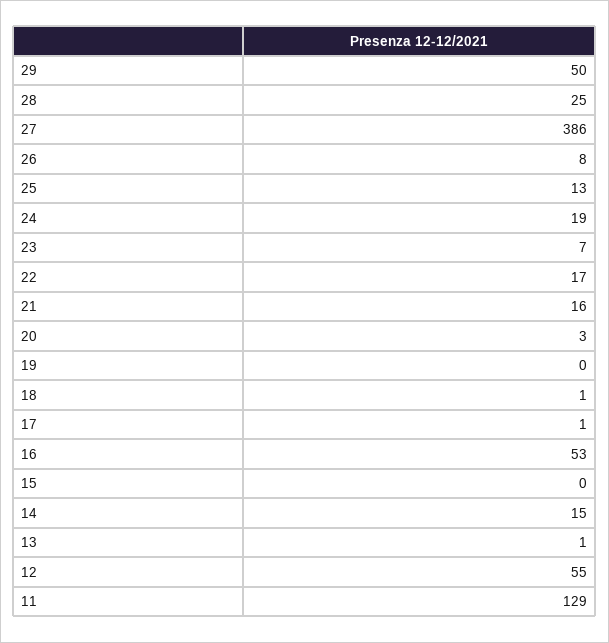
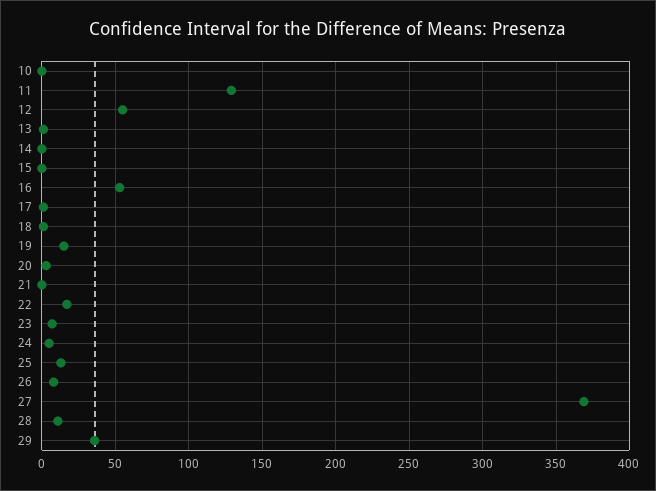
  {
-   "29": 50,
+   "29": 35,
-   "28": 25,
+   "28": 10,
-   "27": 386,
+   "27": 370,
    "26": 8,
    "25": 13,
-   "24": 19,
+   "24": 5,
    "23": 7,
    "22": 17,
-   "21": 16,
+   "21": 0,
    "20": 3,
-   "19": 0,
+   "19": 15,
    "18": 1,
    "17": 1,
    "16": 53,
    "15": 0,
-   "14": 15,
+   "14": 0,
    "13": 1,
    "12": 55,
-   "11": 129
+   "11": 129,
+   "10": 0
  }

